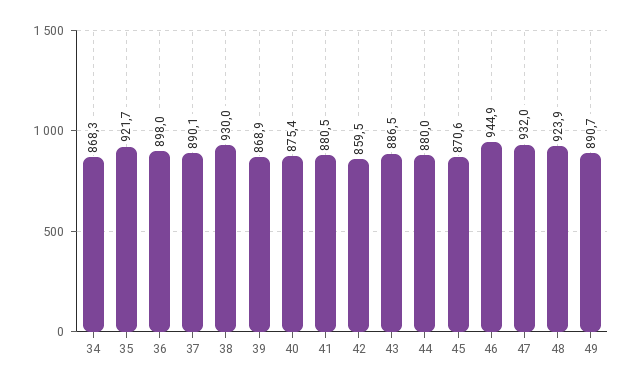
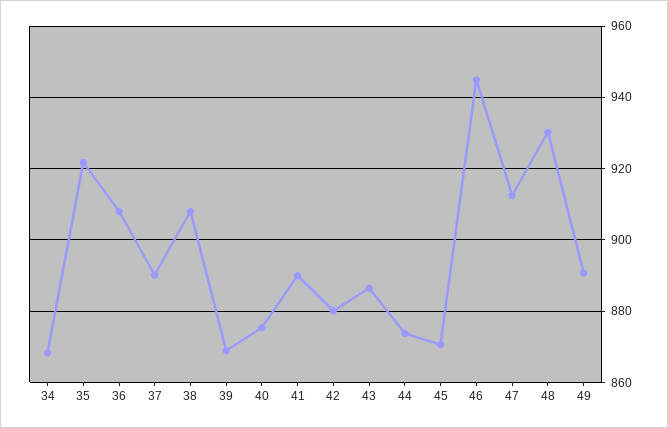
  {
    "34": 868.3,
    "35": 921.7,
-   "36": 898,
+   "36": 908,
    "37": 890.1,
-   "38": 930,
+   "38": 908,
    "39": 868.9,
    "40": 875.4,
-   "41": 880.5,
+   "41": 890,
-   "42": 859.5,
+   "42": 880,
    "43": 886.5,
-   "44": 880,
+   "44": 874,
    "45": 870.6,
    "46": 944.9,
-   "47": 932,
+   "47": 912,
-   "48": 923.9,
+   "48": 930,
    "49": 890.7
  }

